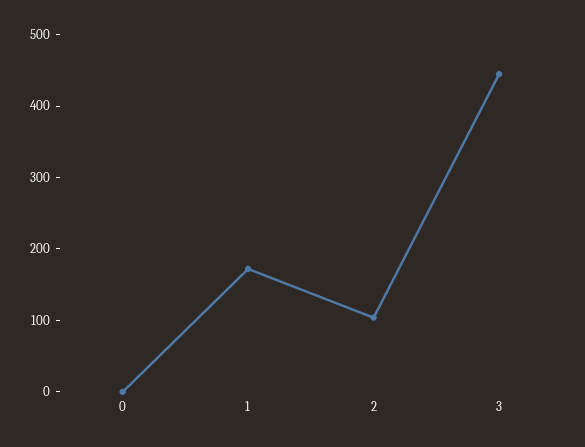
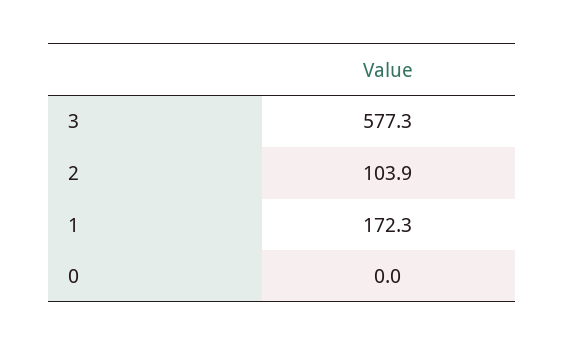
  {
    "0": 0,
    "1": 172.3,
    "2": 103.9,
-   "3": 440
+   "3": 577.3
  }

